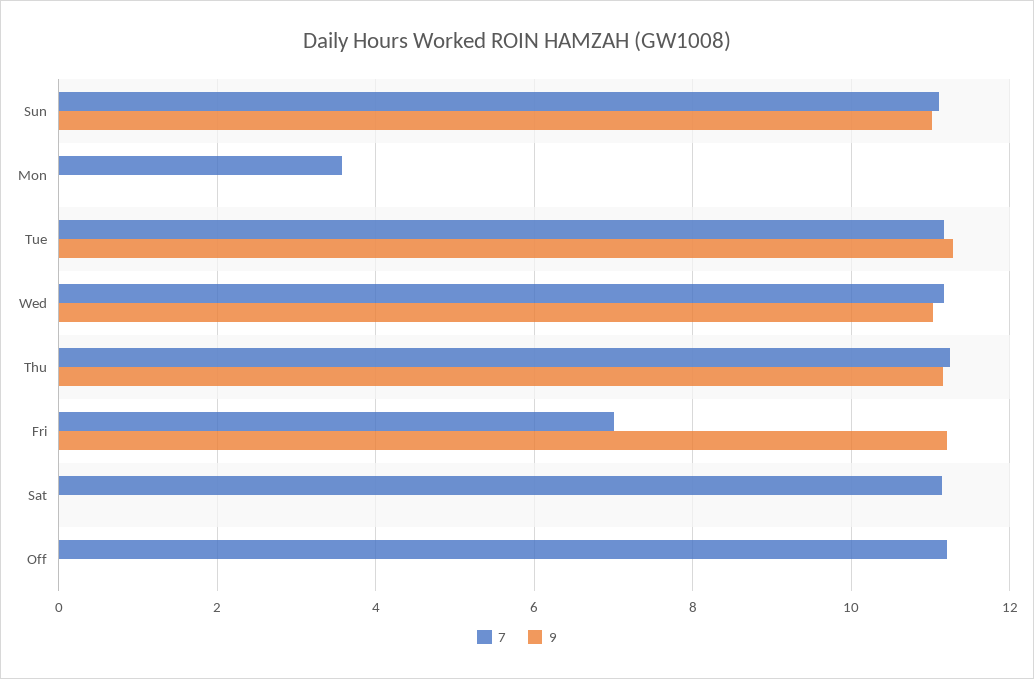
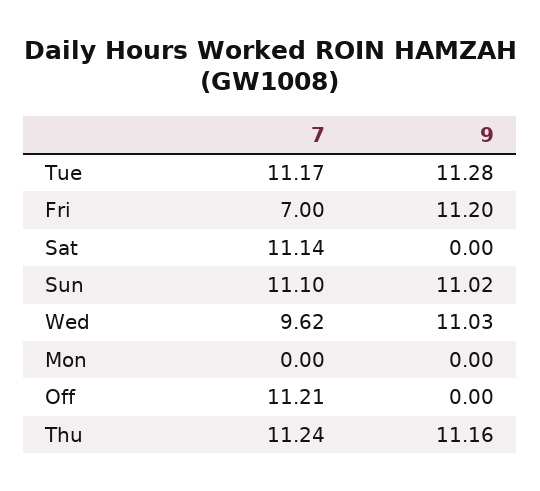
  {
    "7": {
      "Sun": 11.1,
-     "Mon": 3.6,
+     "Mon": 0,
      "Tue": 11.17,
-     "Wed": 11.2,
+     "Wed": 9.62,
      "Thu": 11.24,
      "Fri": 7,
      "Sat": 11.14,
      "Off": 11.21
    },
    "9": {
      "Sun": 11.02,
      "Mon": 0,
      "Tue": 11.28,
      "Wed": 11.03,
      "Thu": 11.16,
      "Fri": 11.2,
      "Sat": 0,
      "Off": 0
    }
  }

